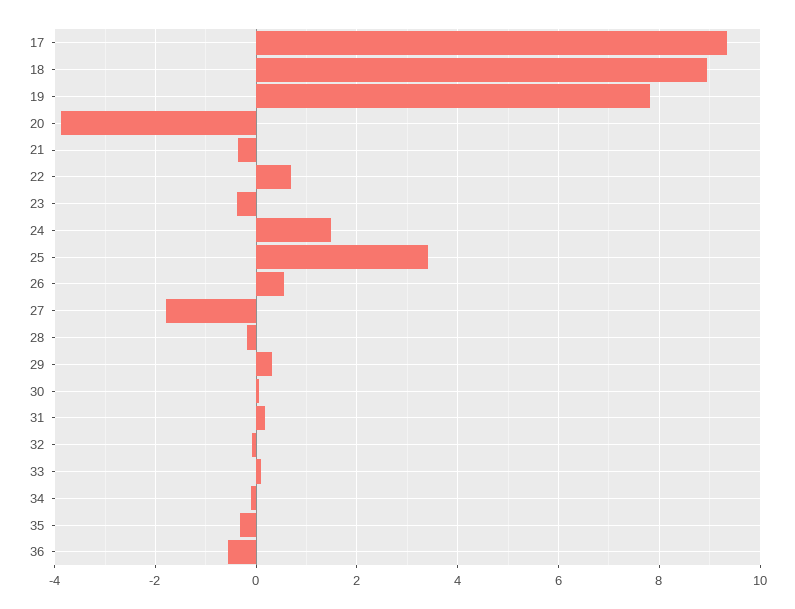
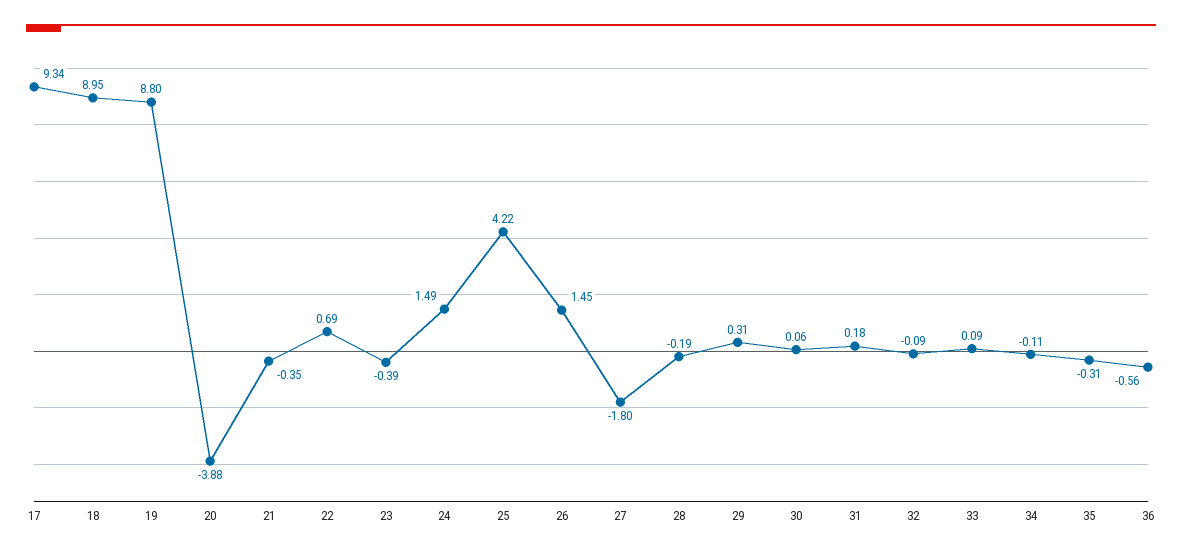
  {
    "17": 9.34,
    "18": 8.95,
-   "19": 7.8,
+   "19": 8.8,
    "20": -3.88,
    "21": -0.35,
    "22": 0.69,
    "23": -0.39,
    "24": 1.49,
-   "25": 3.4,
+   "25": 4.22,
-   "26": 0.6,
+   "26": 1.45,
    "27": -1.8,
    "28": -0.19,
    "29": 0.31,
    "30": 0.06,
    "31": 0.18,
    "32": -0.09,
    "33": 0.09,
    "34": -0.11,
    "35": -0.31,
    "36": -0.56
  }

